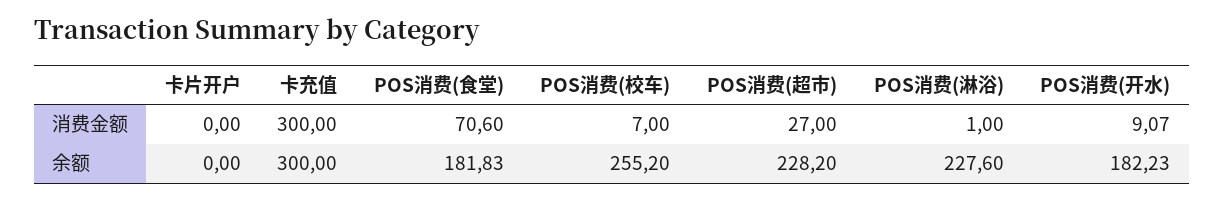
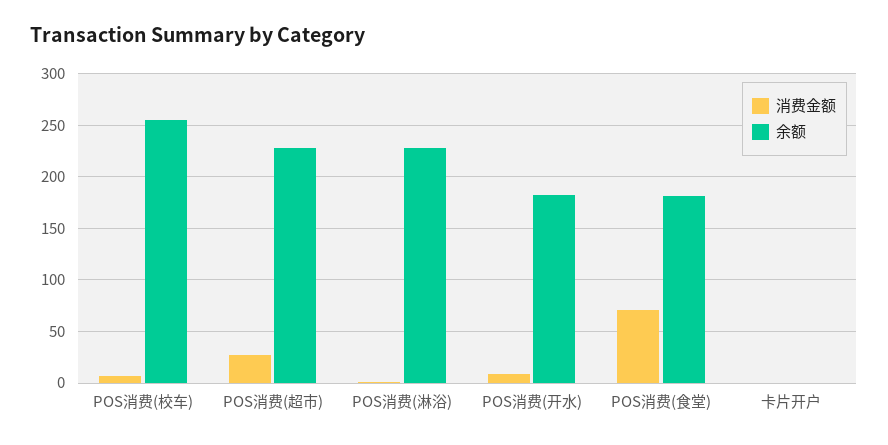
  {
    "消费金额": {
      "卡片开户": 0,
-     "卡充值": 300,
      "POS消费(食堂)": 70.6,
      "POS消费(校车)": 7,
      "POS消费(超市)": 27,
      "POS消费(淋浴)": 1,
      "POS消费(开水)": 9.07
    },
    "余额": {
      "卡片开户": 0,
-     "卡充值": 300,
      "POS消费(食堂)": 181.83,
      "POS消费(校车)": 255.2,
      "POS消费(超市)": 228.2,
      "POS消费(淋浴)": 227.6,
      "POS消费(开水)": 182.23
    }
  }

